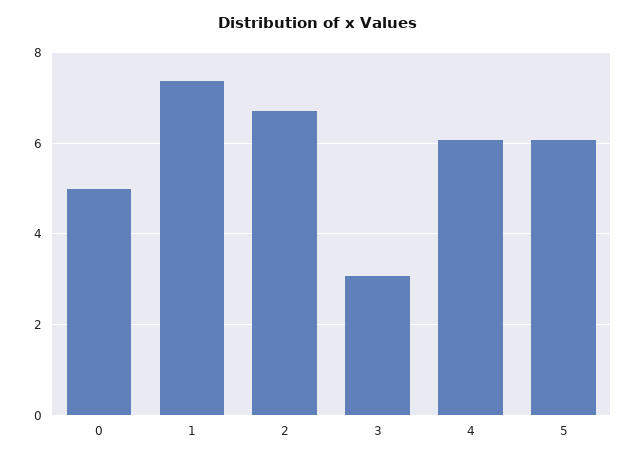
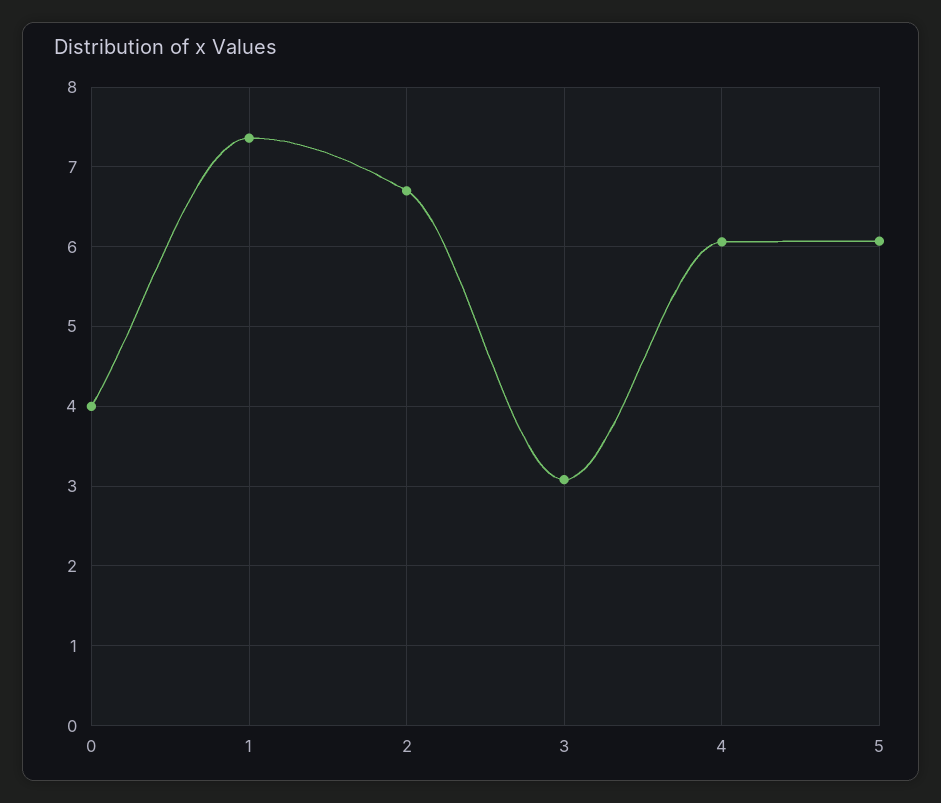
  {
-   "0": 5,
+   "0": 4,
    "1": 7.4,
    "2": 6.7,
    "3": 3.1,
    "4": 6.1,
    "5": 6.1
  }

